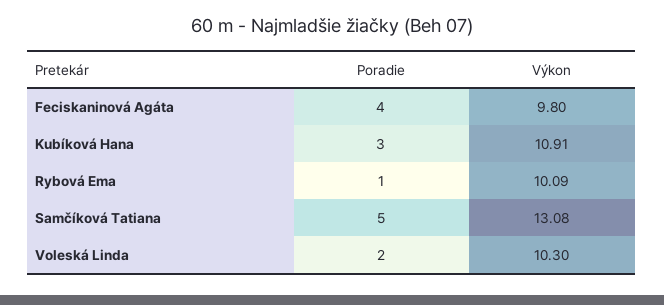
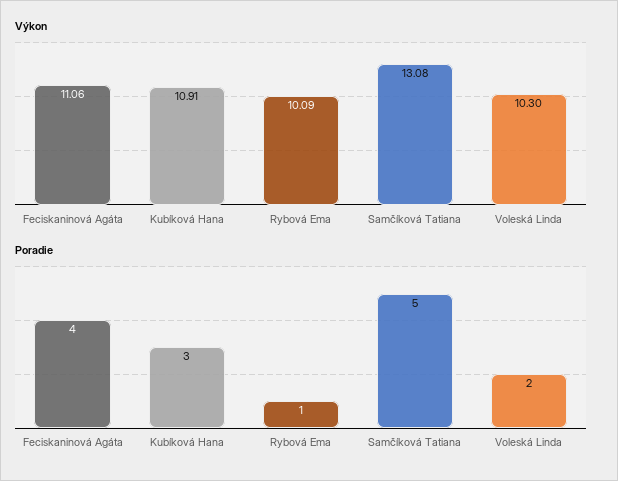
  {
    "Poradie": {
      "Feciskaninová Agáta": 4,
      "Kubíková Hana": 3,
      "Rybová Ema": 1,
      "Samčíková Tatiana": 5,
      "Voleská Linda": 2
    },
    "Výkon": {
-     "Feciskaninová Agáta": 9.8,
+     "Feciskaninová Agáta": 11.06,
      "Kubíková Hana": 10.91,
      "Rybová Ema": 10.09,
      "Samčíková Tatiana": 13.08,
      "Voleská Linda": 10.3
    }
  }

